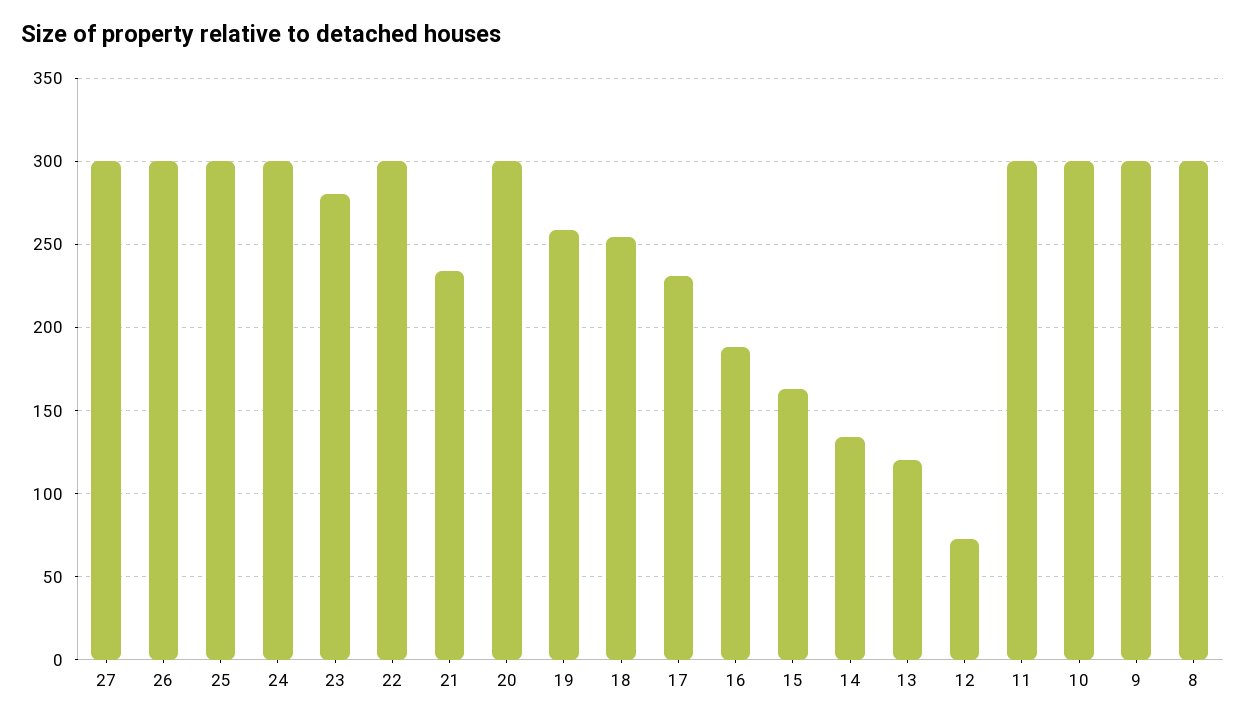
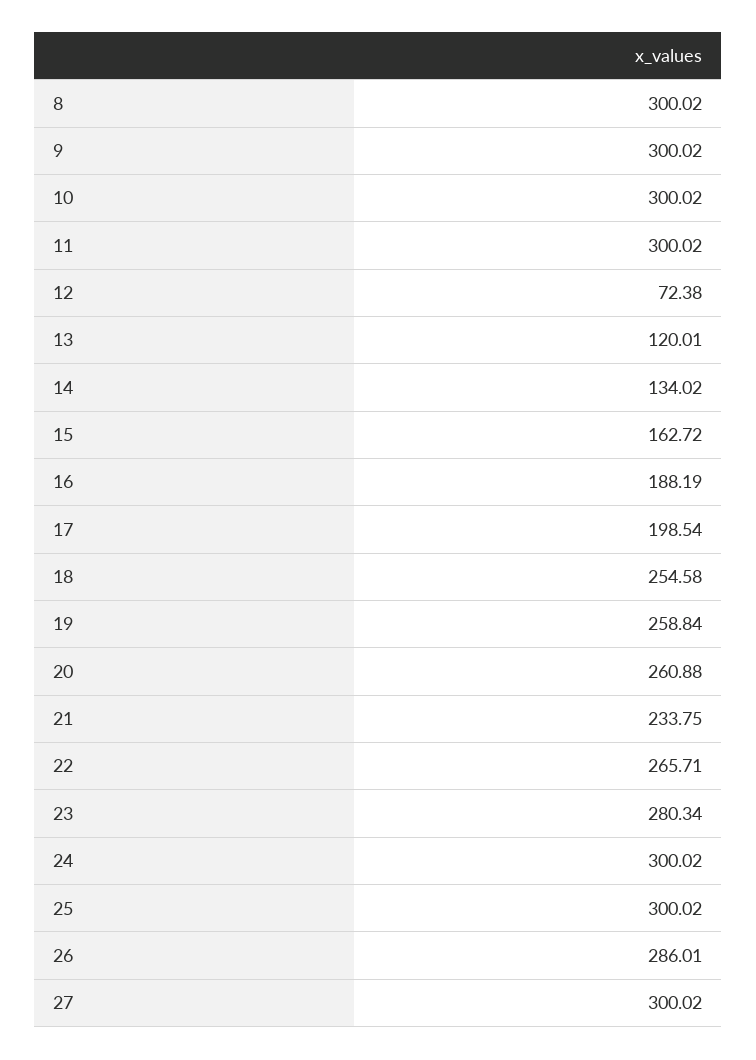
  {
    "27": 300.02,
-   "26": 300,
+   "26": 286.01,
    "25": 300.02,
    "24": 300.02,
    "23": 280.34,
-   "22": 300,
+   "22": 265.71,
    "21": 233.75,
-   "20": 300,
+   "20": 260.88,
    "19": 258.84,
    "18": 254.58,
-   "17": 230,
+   "17": 198.54,
    "16": 188.19,
    "15": 162.72,
    "14": 134.02,
    "13": 120.01,
    "12": 72.38,
    "11": 300.02,
    "10": 300.02,
    "9": 300.02,
    "8": 300.02
  }

